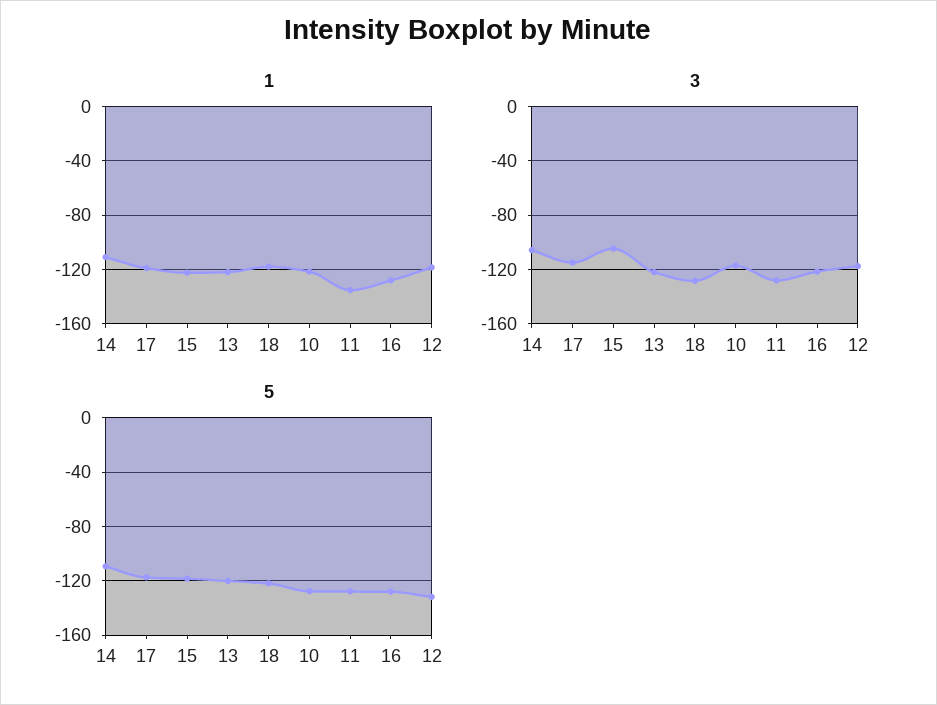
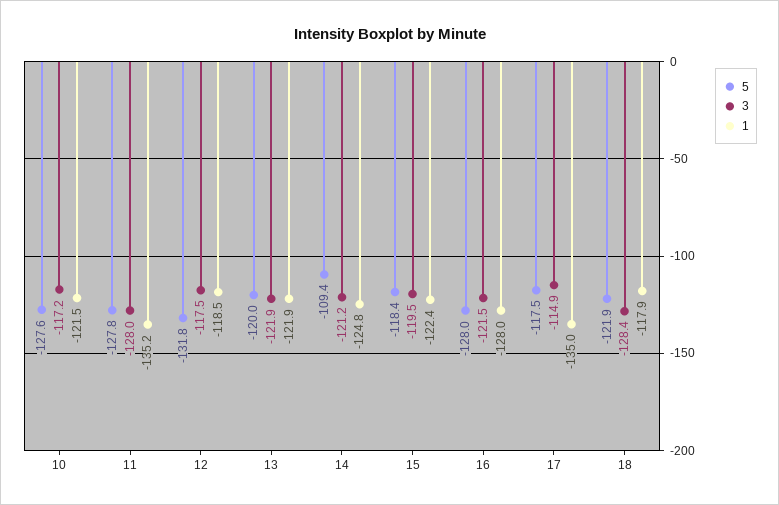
  {
    "1": {
-     "14": -110,
+     "14": -124.8,
-     "17": -120,
+     "17": -135,
      "15": -122.4,
      "13": -121.9,
      "18": -117.9,
      "10": -121.5,
      "11": -135.2,
      "16": -128,
      "12": -118.5
    },
    "3": {
-     "14": -105,
+     "14": -121.2,
      "17": -114.9,
-     "15": -105,
+     "15": -119.5,
      "13": -121.9,
      "18": -128.4,
      "10": -117.2,
      "11": -128,
      "16": -121.5,
      "12": -117.5
    },
    "5": {
      "14": -109.4,
      "17": -117.5,
      "15": -118.4,
      "13": -120,
      "18": -121.9,
      "10": -127.6,
      "11": -127.8,
      "16": -128,
      "12": -131.8
    }
  }

